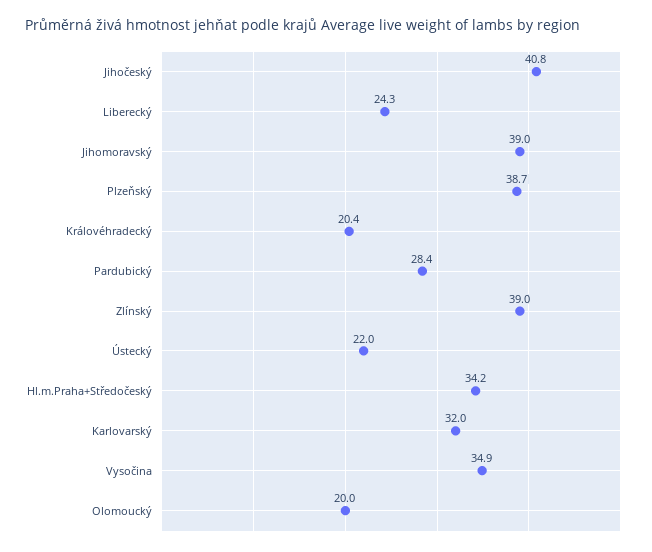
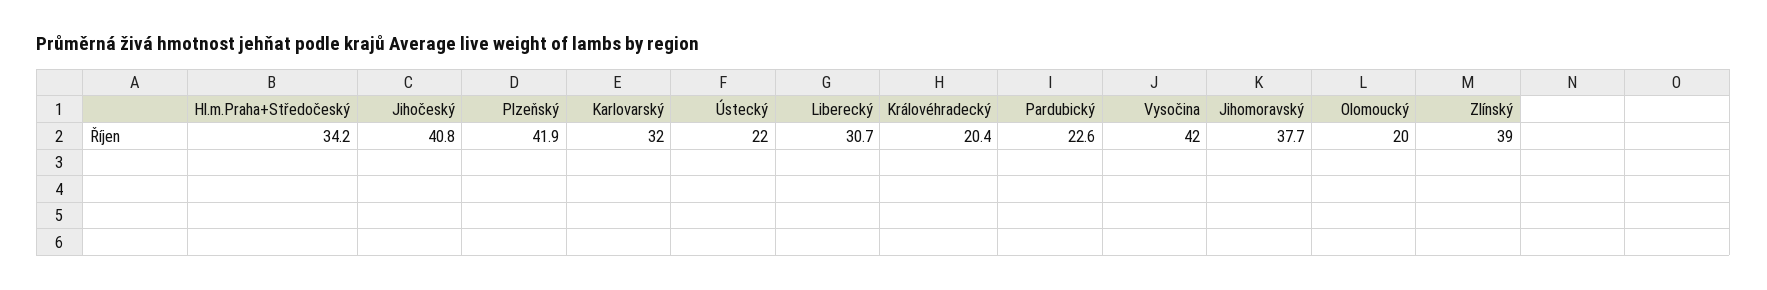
  {
    "Jihočeský": 40.8,
-   "Liberecký": 24.3,
+   "Liberecký": 30.7,
-   "Jihomoravský": 39,
+   "Jihomoravský": 37.7,
-   "Plzeňský": 38.7,
+   "Plzeňský": 41.9,
    "Královéhradecký": 20.4,
-   "Pardubický": 28.4,
+   "Pardubický": 22.6,
    "Zlínský": 39,
    "Ústecký": 22,
    "Hl.m.Praha+Středočeský": 34.2,
    "Karlovarský": 32,
-   "Vysočina": 34.9,
+   "Vysočina": 42,
    "Olomoucký": 20
  }

